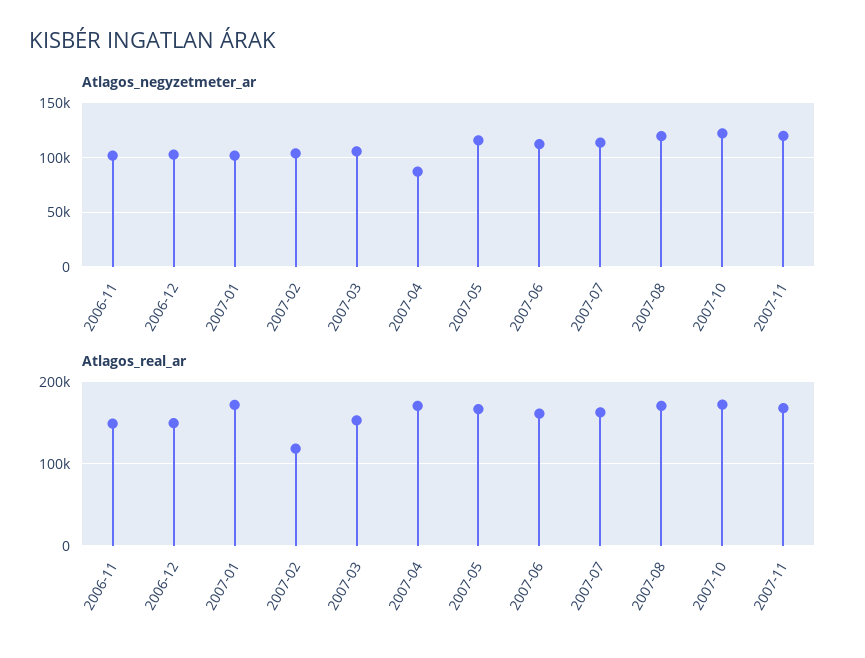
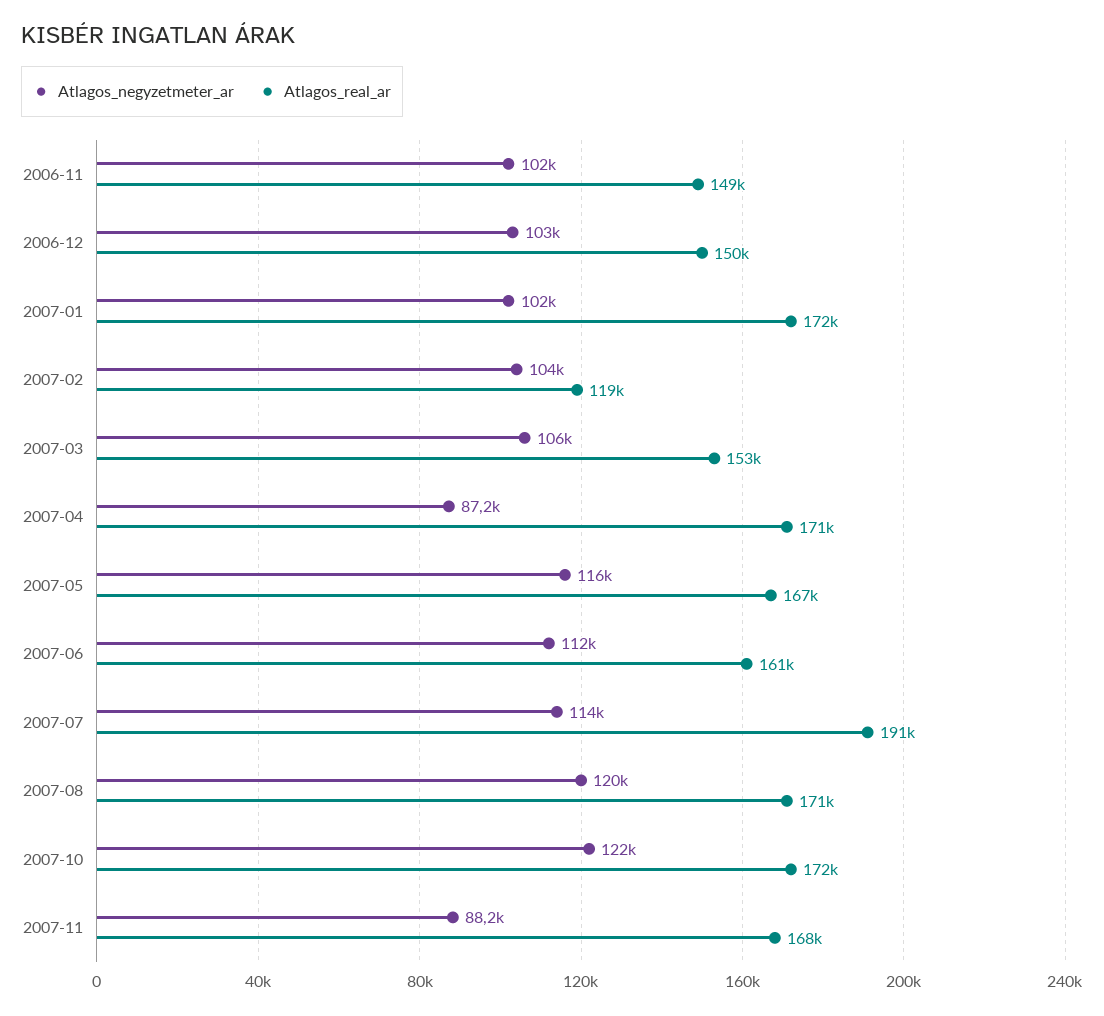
  {
    "Atlagos_negyzetmeter_ar": {
      "2006-11": 102000,
      "2006-12": 103000,
      "2007-01": 102000,
      "2007-02": 104000,
      "2007-03": 106000,
      "2007-04": 87200,
      "2007-05": 116000,
      "2007-06": 112000,
      "2007-07": 114000,
      "2007-08": 120000,
      "2007-10": 122000,
-     "2007-11": 120000
+     "2007-11": 88200
    },
    "Atlagos_real_ar": {
      "2006-11": 149000,
      "2006-12": 150000,
      "2007-01": 172000,
      "2007-02": 119000,
      "2007-03": 153000,
      "2007-04": 171000,
      "2007-05": 167000,
      "2007-06": 161000,
-     "2007-07": 160000,
+     "2007-07": 191000,
      "2007-08": 171000,
      "2007-10": 172000,
      "2007-11": 168000
    }
  }

